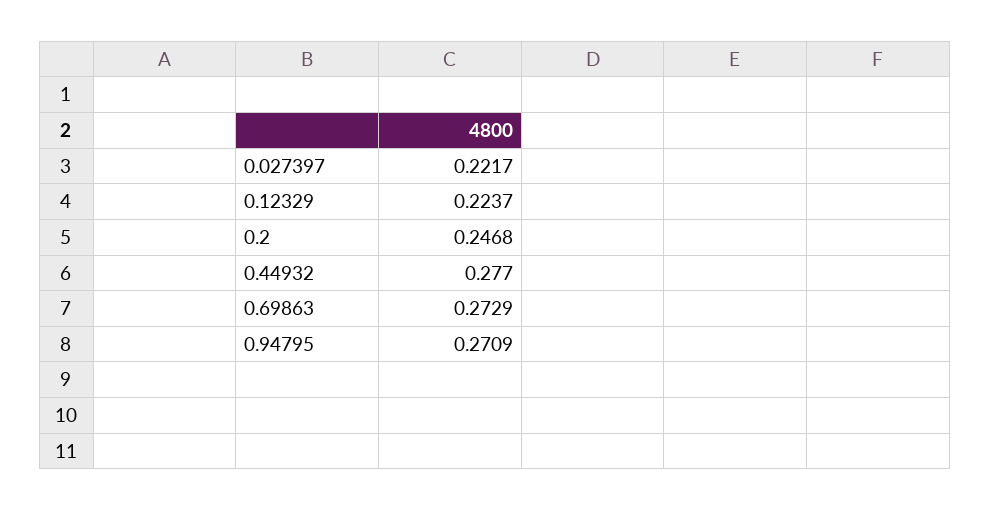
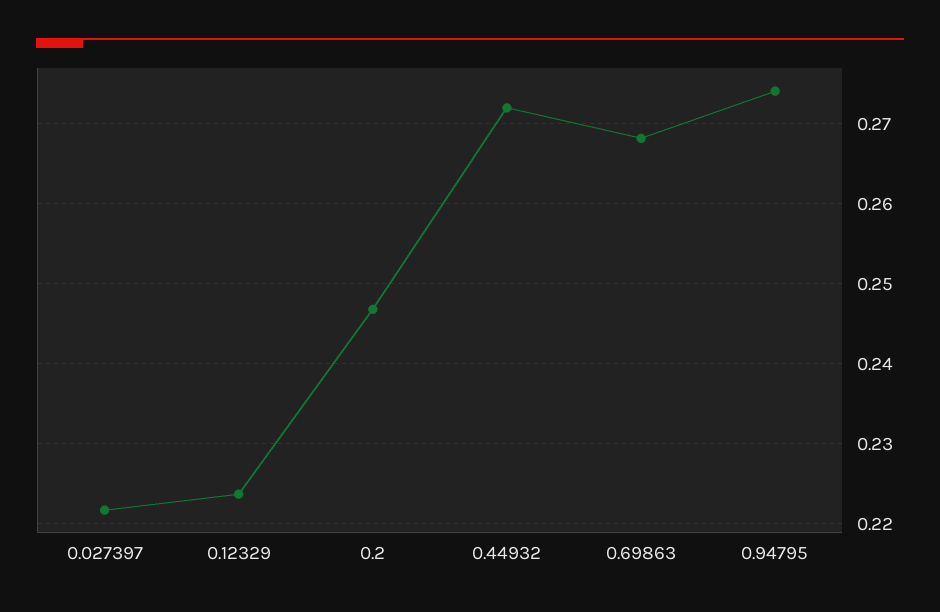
  {
    "0.027397": 0.2217,
    "0.12329": 0.2237,
    "0.2": 0.2468,
-   "0.44932": 0.277,
+   "0.44932": 0.272,
-   "0.69863": 0.2729,
+   "0.69863": 0.268,
-   "0.94795": 0.2709
+   "0.94795": 0.274
  }

